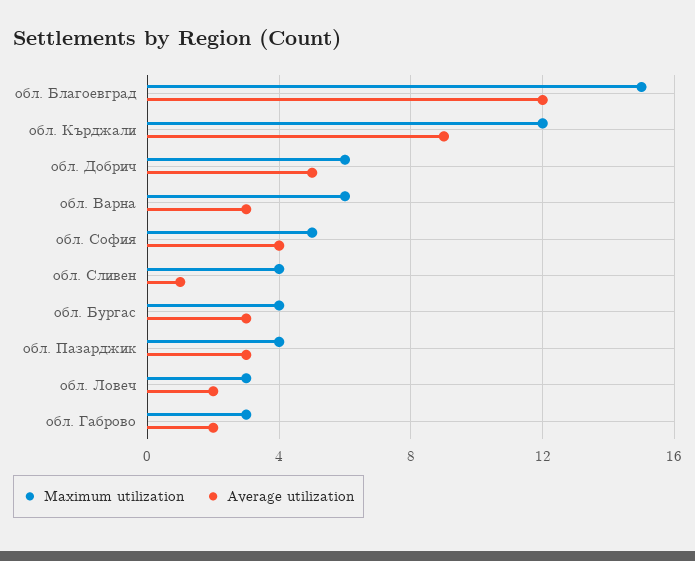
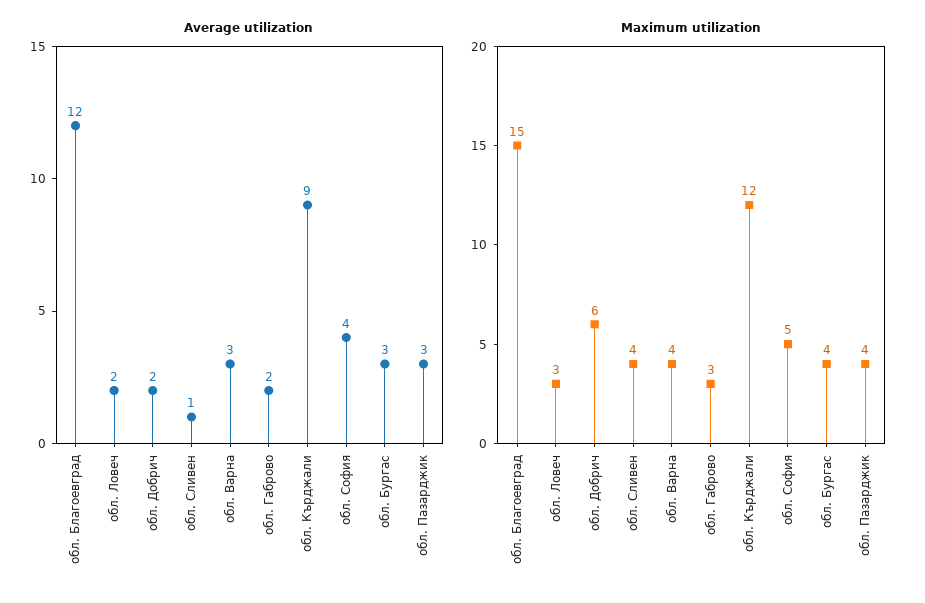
  {
    "Maximum utilization": {
      "обл. Благоевград": 15,
      "обл. Кърджали": 12,
      "обл. Добрич": 6,
-     "обл. Варна": 6,
+     "обл. Варна": 4,
      "обл. София": 5,
      "обл. Сливен": 4,
      "обл. Бургас": 4,
      "обл. Пазарджик": 4,
      "обл. Ловеч": 3,
      "обл. Габрово": 3
    },
    "Average utilization": {
      "обл. Благоевград": 12,
      "обл. Кърджали": 9,
-     "обл. Добрич": 5,
+     "обл. Добрич": 2,
      "обл. Варна": 3,
      "обл. София": 4,
      "обл. Сливен": 1,
      "обл. Бургас": 3,
      "обл. Пазарджик": 3,
      "обл. Ловеч": 2,
      "обл. Габрово": 2
    }
  }

